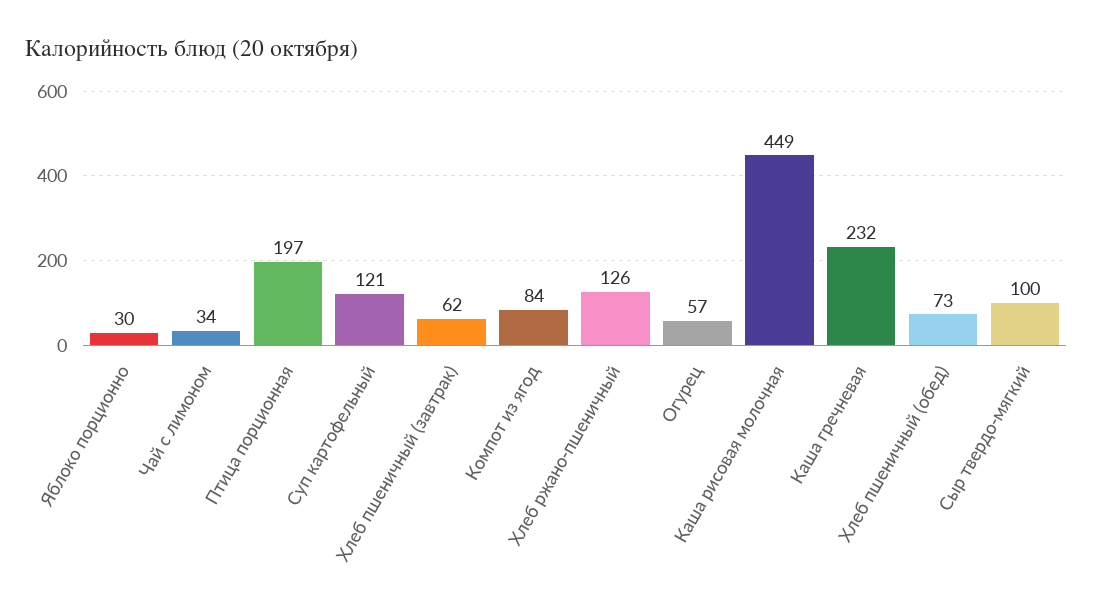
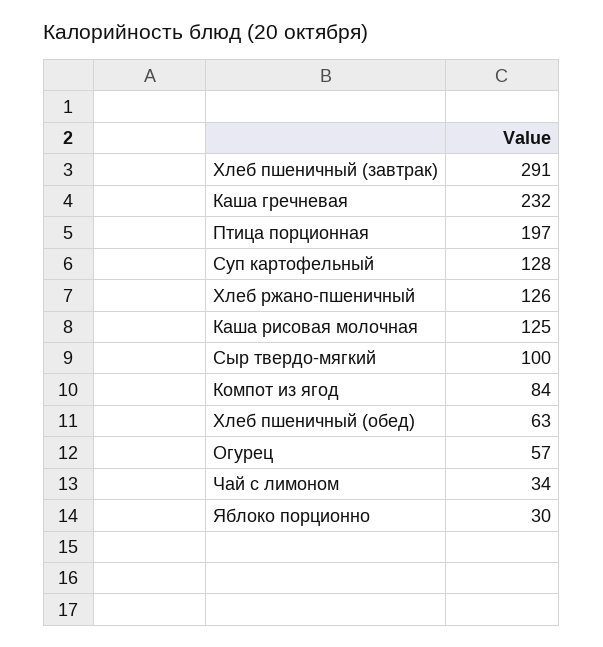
  {
    "Яблоко порционно": 30,
    "Чай с лимоном": 34,
    "Птица порционная": 197,
-   "Суп картофельный": 121,
+   "Суп картофельный": 128,
-   "Хлеб пшеничный (завтрак)": 62,
+   "Хлеб пшеничный (завтрак)": 291,
    "Компот из ягод": 84,
    "Хлеб ржано-пшеничный": 126,
    "Огурец": 57,
-   "Каша рисовая молочная": 449,
+   "Каша рисовая молочная": 125,
    "Каша гречневая": 232,
-   "Хлеб пшеничный (обед)": 73,
+   "Хлеб пшеничный (обед)": 63,
    "Сыр твердо-мягкий": 100
  }

